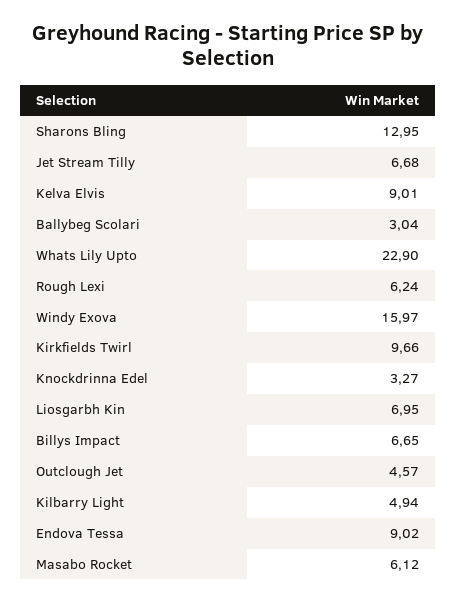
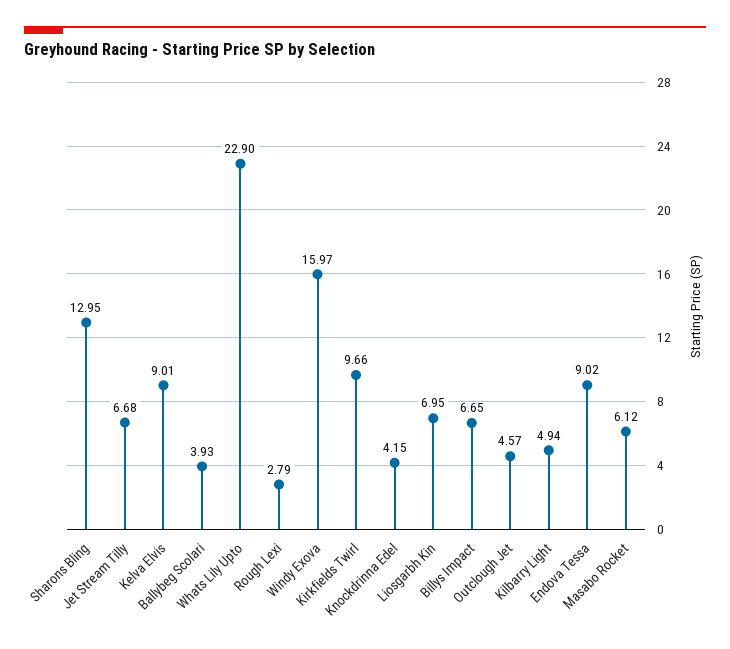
  {
    "Sharons Bling": 12.95,
    "Jet Stream Tilly": 6.68,
    "Kelva Elvis": 9.01,
-   "Ballybeg Scolari": 3.04,
+   "Ballybeg Scolari": 3.93,
    "Whats Lily Upto": 22.9,
-   "Rough Lexi": 6.24,
+   "Rough Lexi": 2.79,
    "Windy Exova": 15.97,
    "Kirkfields Twirl": 9.66,
-   "Knockdrinna Edel": 3.27,
+   "Knockdrinna Edel": 4.15,
    "Liosgarbh Kin": 6.95,
    "Billys Impact": 6.65,
    "Outclough Jet": 4.57,
    "Kilbarry Light": 4.94,
    "Endova Tessa": 9.02,
    "Masabo Rocket": 6.12
  }

